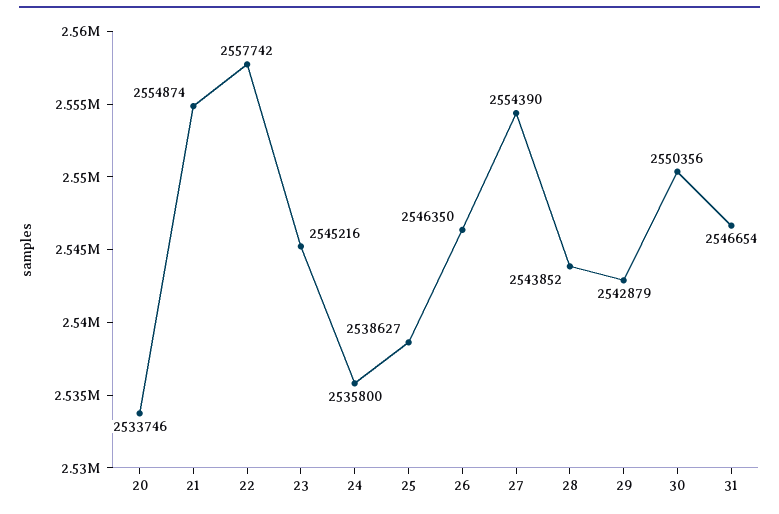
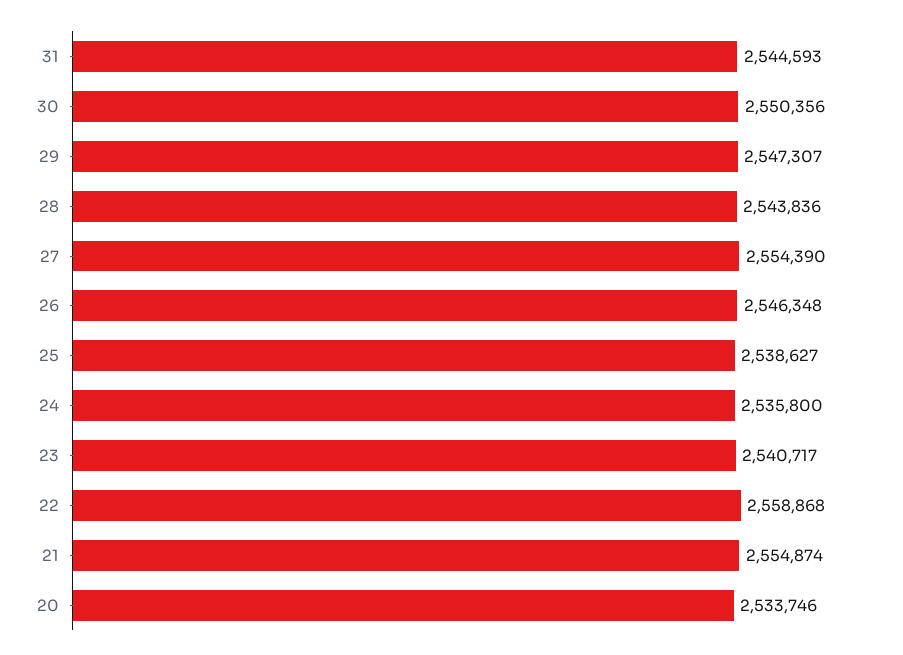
  {
    "20": 2533746,
    "21": 2554874,
-   "22": 2557742,
+   "22": 2558868,
-   "23": 2545216,
+   "23": 2540717,
    "24": 2535800,
    "25": 2538627,
-   "26": 2546350,
+   "26": 2546348,
    "27": 2554390,
-   "28": 2543852,
+   "28": 2543836,
-   "29": 2542879,
+   "29": 2547307,
    "30": 2550356,
-   "31": 2546654
+   "31": 2544593
  }

